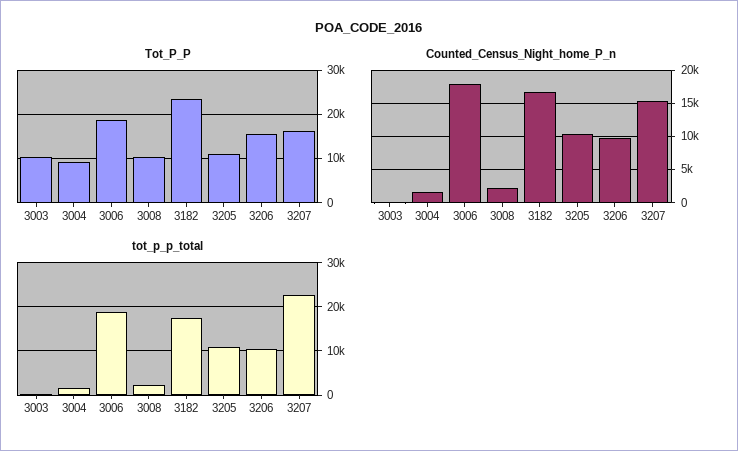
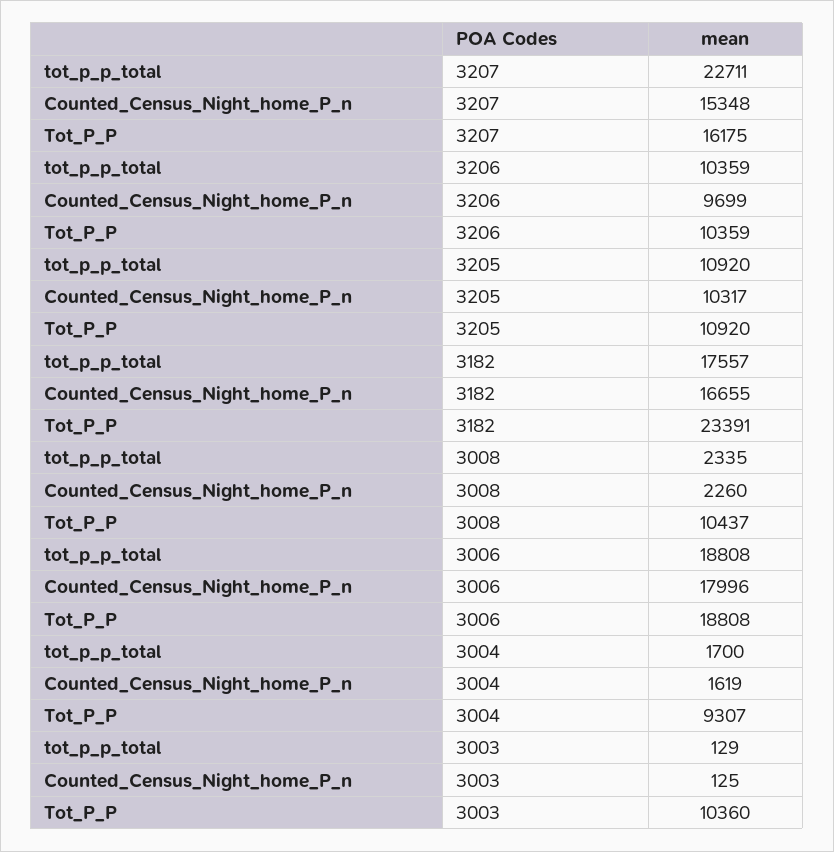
  {
    "Tot_P_P": {
      "3003": 10360,
      "3004": 9307,
      "3006": 18808,
      "3008": 10437,
      "3182": 23391,
      "3205": 10920,
-     "3206": 16000,
+     "3206": 10359,
      "3207": 16175
    },
    "Counted_Census_Night_home_P_n": {
      "3003": 125,
      "3004": 1619,
      "3006": 17996,
      "3008": 2260,
      "3182": 16655,
      "3205": 10317,
      "3206": 9699,
      "3207": 15348
    },
    "tot_p_p_total": {
      "3003": 129,
      "3004": 1700,
      "3006": 18808,
      "3008": 2335,
      "3182": 17557,
      "3205": 10920,
      "3206": 10359,
      "3207": 22711
    }
  }

